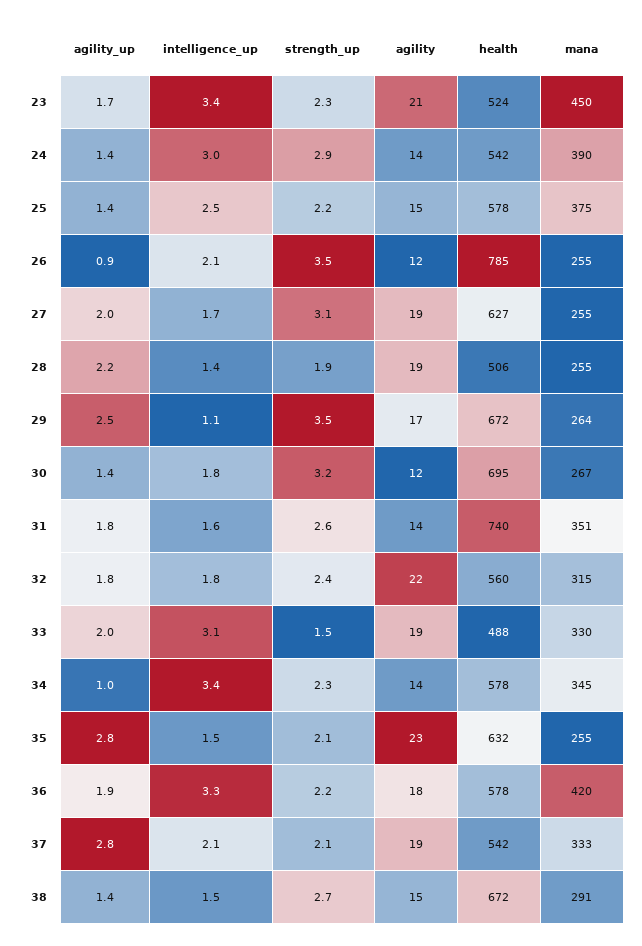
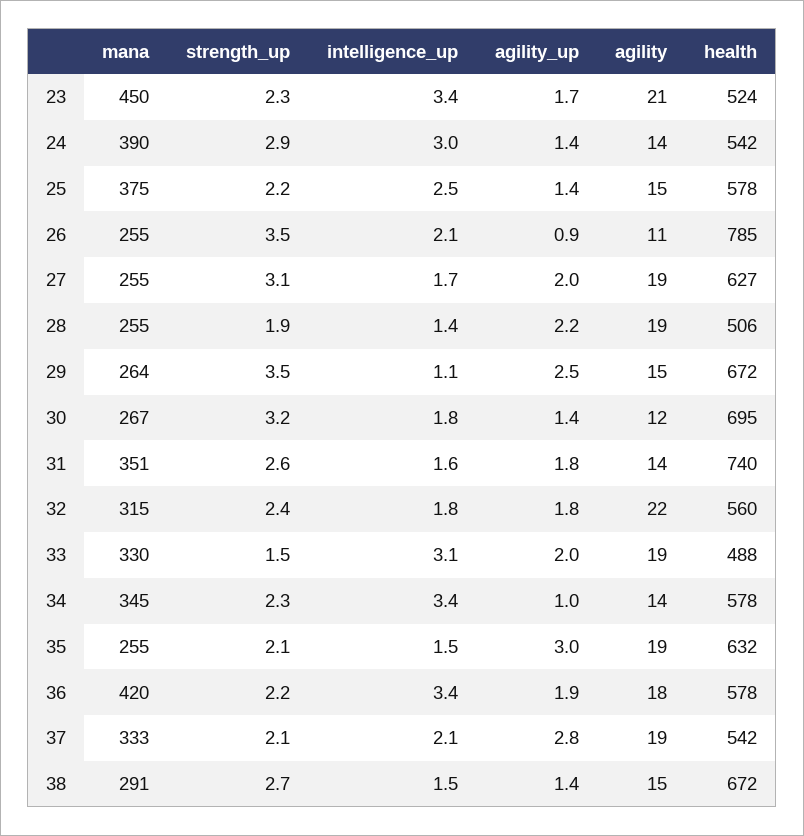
  {
    "agility_up": {
      "23": 1.7,
      "24": 1.4,
      "25": 1.4,
      "26": 0.9,
      "27": 2,
      "28": 2.2,
      "29": 2.5,
      "30": 1.4,
      "31": 1.8,
      "32": 1.8,
      "33": 2,
      "34": 1,
-     "35": 2.8,
+     "35": 3,
      "36": 1.9,
      "37": 2.8,
      "38": 1.4
    },
    "intelligence_up": {
      "23": 3.4,
      "24": 3,
      "25": 2.5,
      "26": 2.1,
      "27": 1.7,
      "28": 1.4,
      "29": 1.1,
      "30": 1.8,
      "31": 1.6,
      "32": 1.8,
      "33": 3.1,
      "34": 3.4,
      "35": 1.5,
-     "36": 3.3,
+     "36": 3.4,
      "37": 2.1,
      "38": 1.5
    },
    "strength_up": {
      "23": 2.3,
      "24": 2.9,
      "25": 2.2,
      "26": 3.5,
      "27": 3.1,
      "28": 1.9,
      "29": 3.5,
      "30": 3.2,
      "31": 2.6,
      "32": 2.4,
      "33": 1.5,
      "34": 2.3,
      "35": 2.1,
      "36": 2.2,
      "37": 2.1,
      "38": 2.7
    },
    "agility": {
      "23": 21,
      "24": 14,
      "25": 15,
-     "26": 12,
+     "26": 11,
      "27": 19,
      "28": 19,
-     "29": 17,
+     "29": 15,
      "30": 12,
      "31": 14,
      "32": 22,
      "33": 19,
      "34": 14,
-     "35": 23,
+     "35": 19,
      "36": 18,
      "37": 19,
      "38": 15
    },
    "health": {
      "23": 524,
      "24": 542,
      "25": 578,
      "26": 785,
      "27": 627,
      "28": 506,
      "29": 672,
      "30": 695,
      "31": 740,
      "32": 560,
      "33": 488,
      "34": 578,
      "35": 632,
      "36": 578,
      "37": 542,
      "38": 672
    },
    "mana": {
      "23": 450,
      "24": 390,
      "25": 375,
      "26": 255,
      "27": 255,
      "28": 255,
      "29": 264,
      "30": 267,
      "31": 351,
      "32": 315,
      "33": 330,
      "34": 345,
      "35": 255,
      "36": 420,
      "37": 333,
      "38": 291
    }
  }

